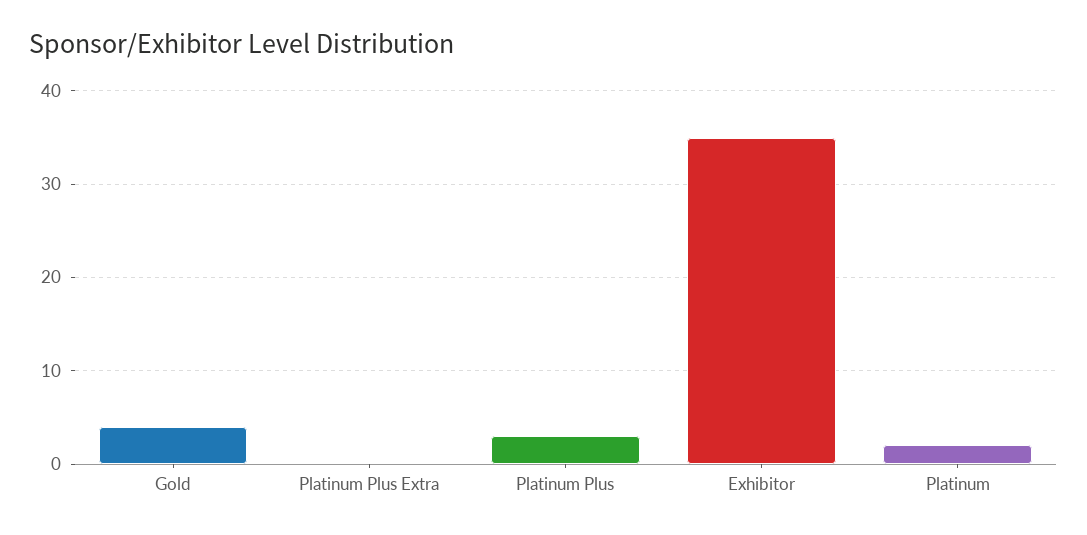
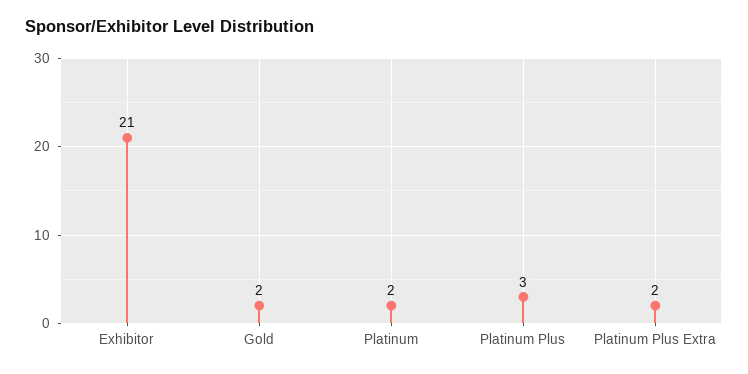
  {
-   "Gold": 4,
+   "Gold": 2,
-   "Platinum Plus Extra": 0,
+   "Platinum Plus Extra": 2,
    "Platinum Plus": 3,
-   "Exhibitor": 35,
+   "Exhibitor": 21,
    "Platinum": 2
  }

